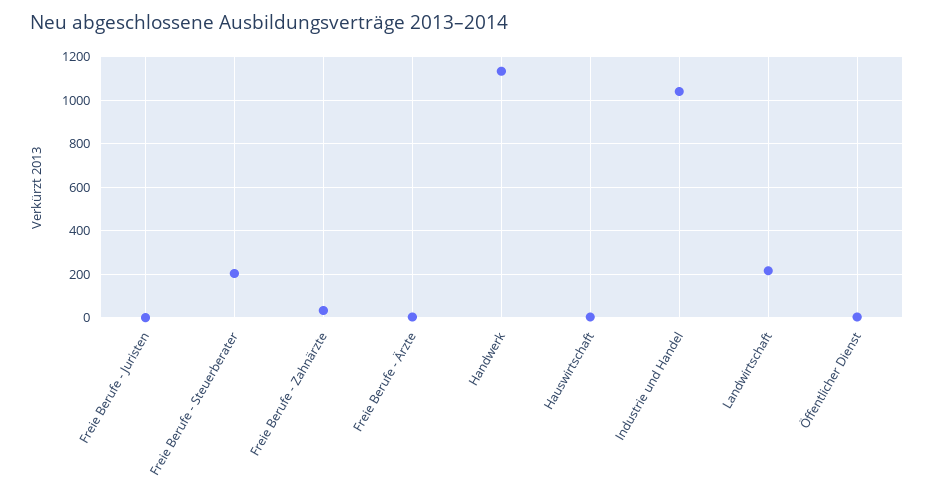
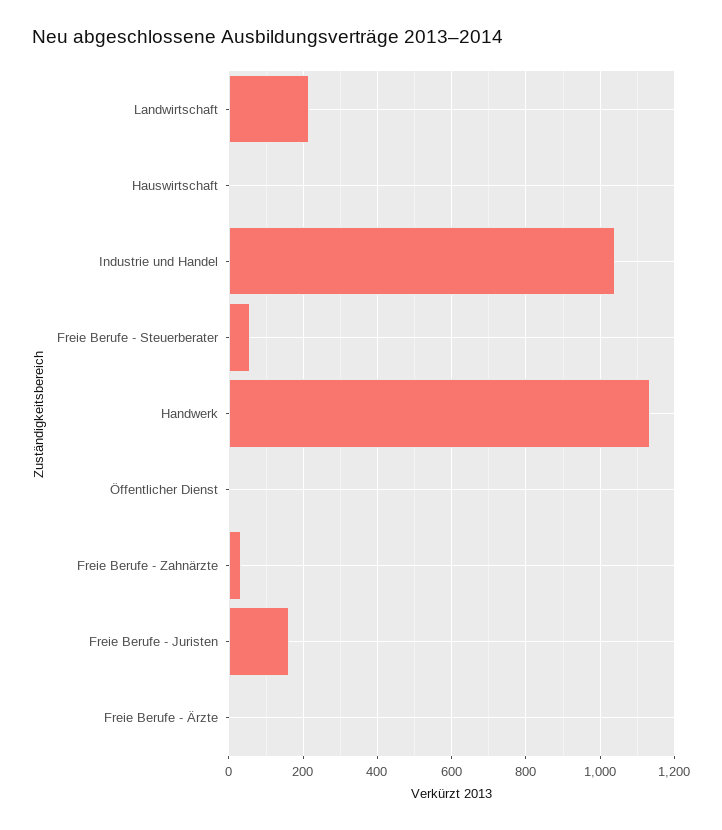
  {
-   "Freie Berufe - Juristen": 0,
+   "Freie Berufe - Juristen": 160,
-   "Freie Berufe - Steuerberater": 200,
+   "Freie Berufe - Steuerberater": 60,
    "Freie Berufe - Zahnärzte": 40,
    "Freie Berufe - Ärzte": 0,
    "Handwerk": 1140,
    "Hauswirtschaft": 0,
    "Industrie und Handel": 1040,
    "Landwirtschaft": 220,
    "Öffentlicher Dienst": 0
  }

